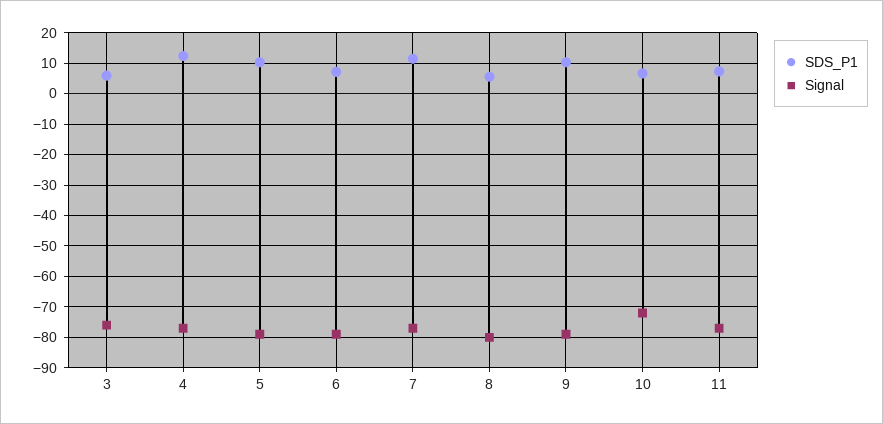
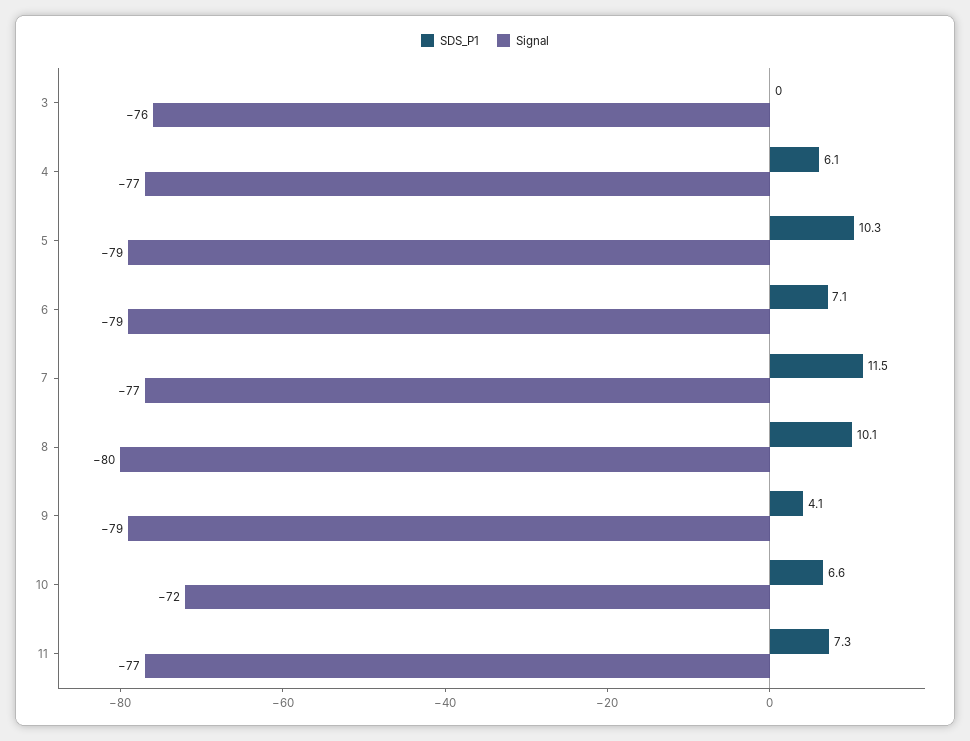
  {
    "SDS_P1": {
-     "3": 6,
+     "3": 0,
-     "4": 12,
+     "4": 6.1,
      "5": 10.3,
      "6": 7.1,
      "7": 11.5,
-     "8": 6,
+     "8": 10.1,
-     "9": 10,
+     "9": 4.1,
      "10": 6.6,
      "11": 7.3
    },
    "Signal": {
      "3": -76,
      "4": -77,
      "5": -79,
      "6": -79,
      "7": -77,
      "8": -80,
      "9": -79,
      "10": -72,
      "11": -77
    }
  }

